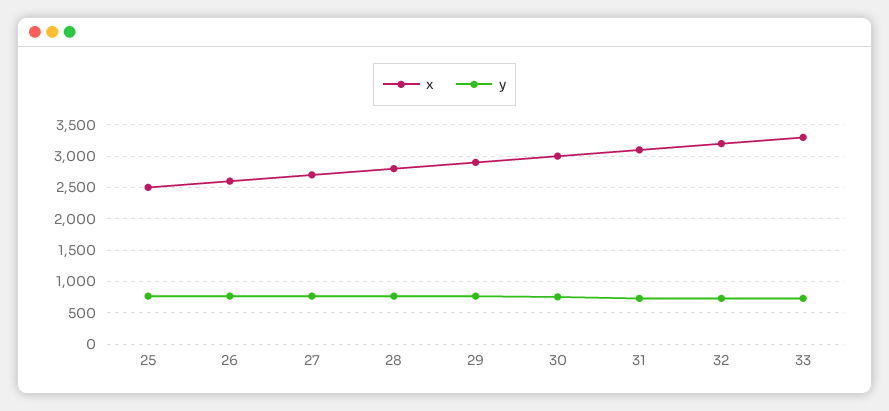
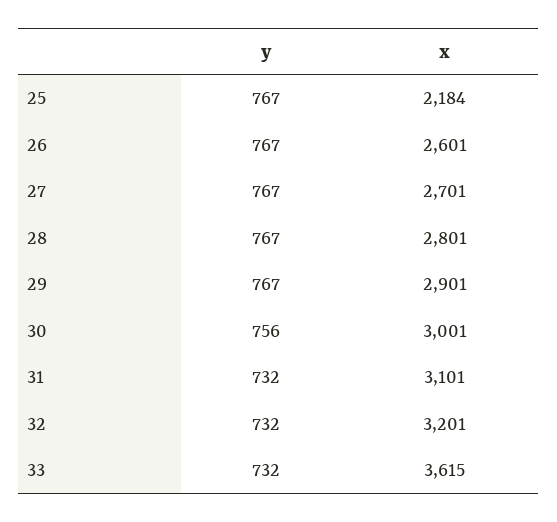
  {
    "x": {
-     "25": 2500,
+     "25": 2184,
      "26": 2601,
      "27": 2701,
      "28": 2801,
      "29": 2901,
      "30": 3001,
      "31": 3101,
      "32": 3201,
-     "33": 3300
+     "33": 3615
    },
    "y": {
      "25": 767,
      "26": 767,
      "27": 767,
      "28": 767,
      "29": 767,
      "30": 756,
      "31": 732,
      "32": 732,
      "33": 732
    }
  }

